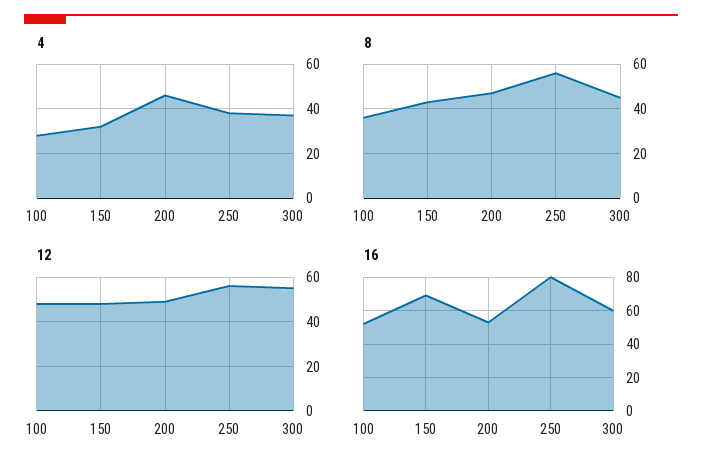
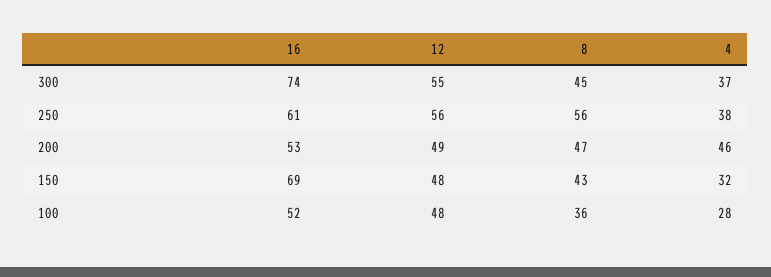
  {
    "4": {
      "100": 28,
      "150": 32,
      "200": 46,
      "250": 38,
      "300": 37
    },
    "8": {
      "100": 36,
      "150": 43,
      "200": 47,
      "250": 56,
      "300": 45
    },
    "12": {
      "100": 48,
      "150": 48,
      "200": 49,
      "250": 56,
      "300": 55
    },
    "16": {
      "100": 52,
      "150": 69,
      "200": 53,
-     "250": 80,
+     "250": 61,
-     "300": 60
+     "300": 74
    }
  }

